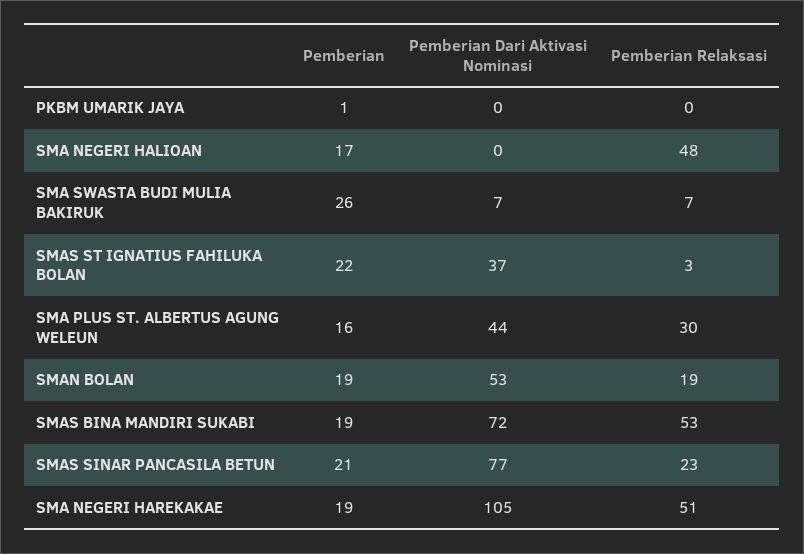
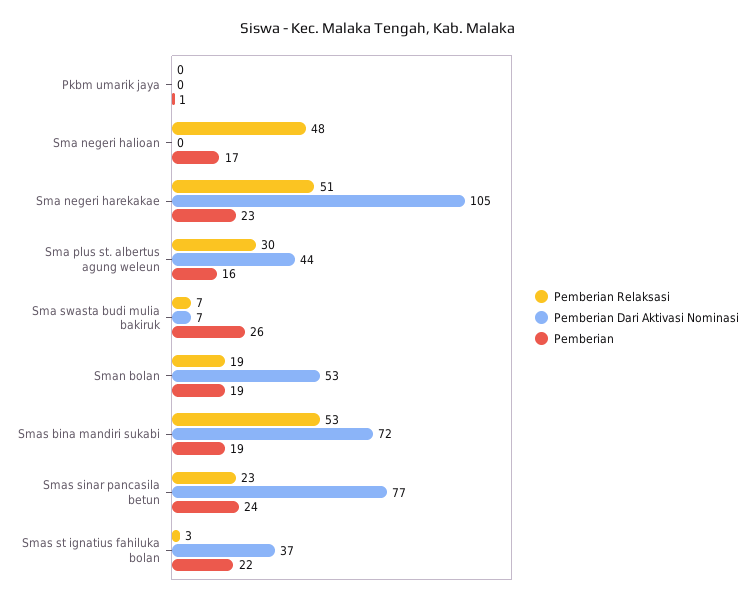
  {
    "Pemberian": {
      "PKBM UMARIK JAYA": 1,
      "SMA NEGERI HALIOAN": 17,
      "SMA SWASTA BUDI MULIA BAKIRUK": 26,
      "SMAS ST IGNATIUS FAHILUKA BOLAN": 22,
      "SMA PLUS ST. ALBERTUS AGUNG WELEUN": 16,
      "SMAN BOLAN": 19,
      "SMAS BINA MANDIRI SUKABI": 19,
-     "SMAS SINAR PANCASILA BETUN": 21,
+     "SMAS SINAR PANCASILA BETUN": 24,
-     "SMA NEGERI HAREKAKAE": 19
+     "SMA NEGERI HAREKAKAE": 23
    },
    "Pemberian Dari Aktivasi Nominasi": {
      "PKBM UMARIK JAYA": 0,
      "SMA NEGERI HALIOAN": 0,
      "SMA SWASTA BUDI MULIA BAKIRUK": 7,
      "SMAS ST IGNATIUS FAHILUKA BOLAN": 37,
      "SMA PLUS ST. ALBERTUS AGUNG WELEUN": 44,
      "SMAN BOLAN": 53,
      "SMAS BINA MANDIRI SUKABI": 72,
      "SMAS SINAR PANCASILA BETUN": 77,
      "SMA NEGERI HAREKAKAE": 105
    },
    "Pemberian Relaksasi": {
      "PKBM UMARIK JAYA": 0,
      "SMA NEGERI HALIOAN": 48,
      "SMA SWASTA BUDI MULIA BAKIRUK": 7,
      "SMAS ST IGNATIUS FAHILUKA BOLAN": 3,
      "SMA PLUS ST. ALBERTUS AGUNG WELEUN": 30,
      "SMAN BOLAN": 19,
      "SMAS BINA MANDIRI SUKABI": 53,
      "SMAS SINAR PANCASILA BETUN": 23,
      "SMA NEGERI HAREKAKAE": 51
    }
  }

